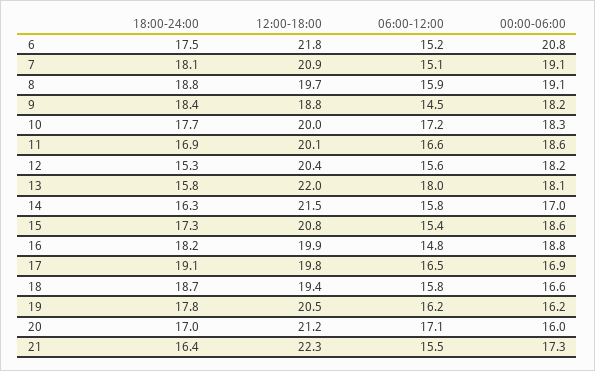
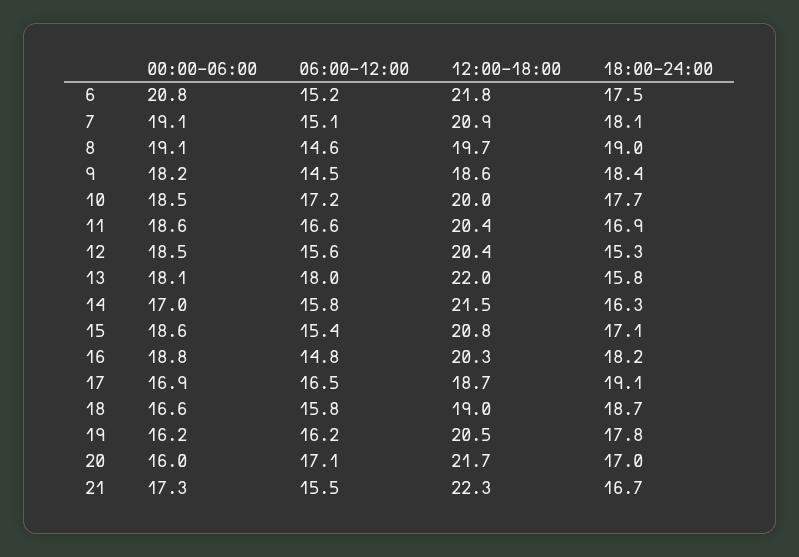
  {
    "18:00-24:00": {
      "6": 17.5,
      "7": 18.1,
-     "8": 18.8,
+     "8": 19,
      "9": 18.4,
      "10": 17.7,
      "11": 16.9,
      "12": 15.3,
      "13": 15.8,
      "14": 16.3,
-     "15": 17.3,
+     "15": 17.1,
      "16": 18.2,
      "17": 19.1,
      "18": 18.7,
      "19": 17.8,
      "20": 17,
-     "21": 16.4
+     "21": 16.7
    },
    "12:00-18:00": {
      "6": 21.8,
      "7": 20.9,
      "8": 19.7,
-     "9": 18.8,
+     "9": 18.6,
      "10": 20,
-     "11": 20.1,
+     "11": 20.4,
      "12": 20.4,
      "13": 22,
      "14": 21.5,
      "15": 20.8,
-     "16": 19.9,
+     "16": 20.3,
-     "17": 19.8,
+     "17": 18.7,
-     "18": 19.4,
+     "18": 19,
      "19": 20.5,
-     "20": 21.2,
+     "20": 21.7,
      "21": 22.3
    },
    "06:00-12:00": {
      "6": 15.2,
      "7": 15.1,
-     "8": 15.9,
+     "8": 14.6,
      "9": 14.5,
      "10": 17.2,
      "11": 16.6,
      "12": 15.6,
      "13": 18,
      "14": 15.8,
      "15": 15.4,
      "16": 14.8,
      "17": 16.5,
      "18": 15.8,
      "19": 16.2,
      "20": 17.1,
      "21": 15.5
    },
    "00:00-06:00": {
      "6": 20.8,
      "7": 19.1,
      "8": 19.1,
      "9": 18.2,
-     "10": 18.3,
+     "10": 18.5,
      "11": 18.6,
-     "12": 18.2,
+     "12": 18.5,
      "13": 18.1,
      "14": 17,
      "15": 18.6,
      "16": 18.8,
      "17": 16.9,
      "18": 16.6,
      "19": 16.2,
      "20": 16,
      "21": 17.3
    }
  }

